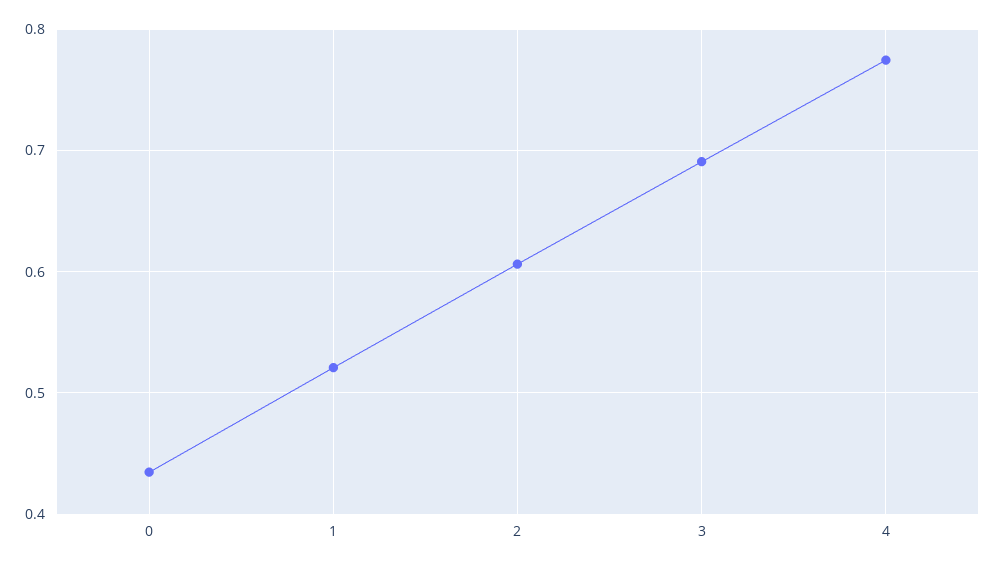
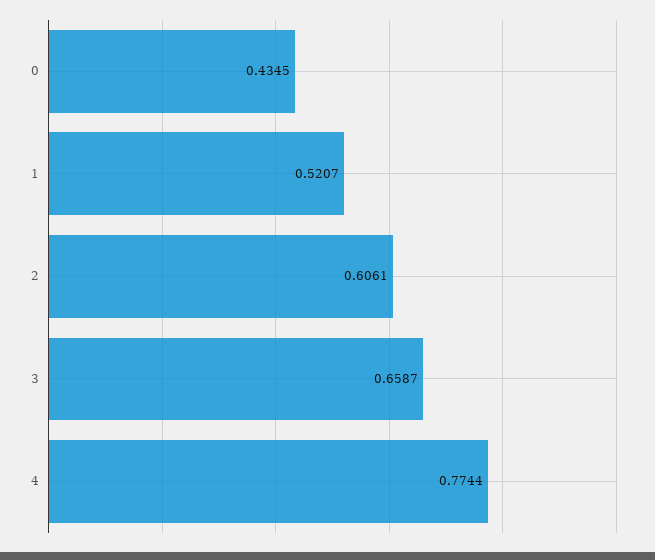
  {
    "0": 0.4345,
    "1": 0.5207,
    "2": 0.6061,
-   "3": 0.69,
+   "3": 0.6587,
    "4": 0.7744
  }

